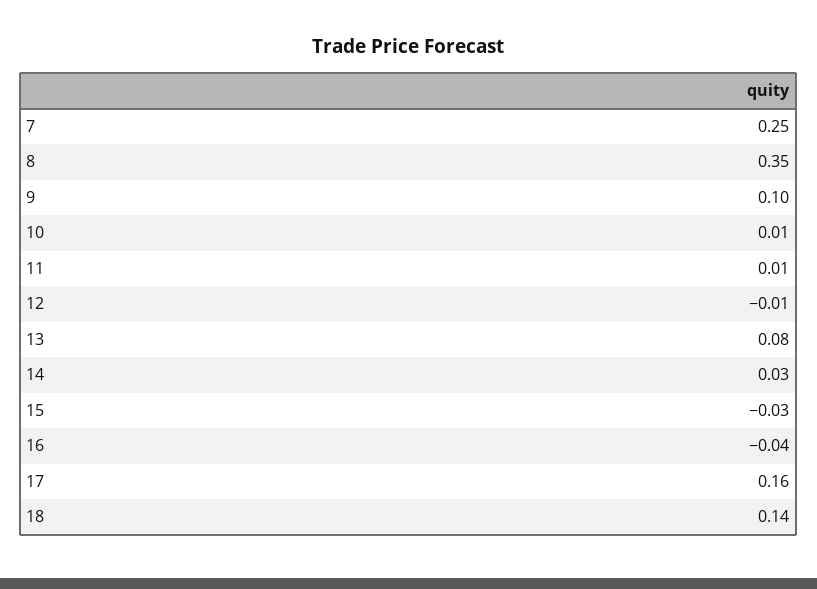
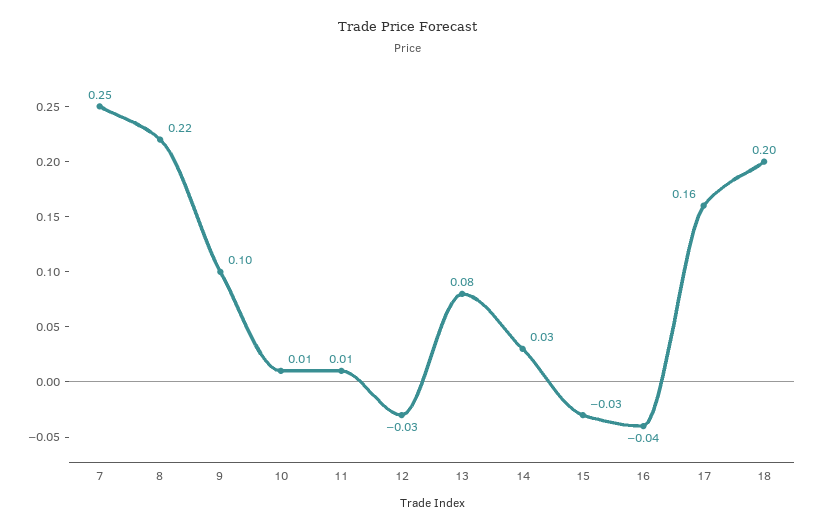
  {
    "7": 0.25,
-   "8": 0.35,
+   "8": 0.22,
    "9": 0.1,
    "10": 0.01,
    "11": 0.01,
-   "12": -0.01,
+   "12": -0.03,
    "13": 0.08,
    "14": 0.03,
    "15": -0.03,
    "16": -0.04,
    "17": 0.16,
-   "18": 0.14
+   "18": 0.2
  }

